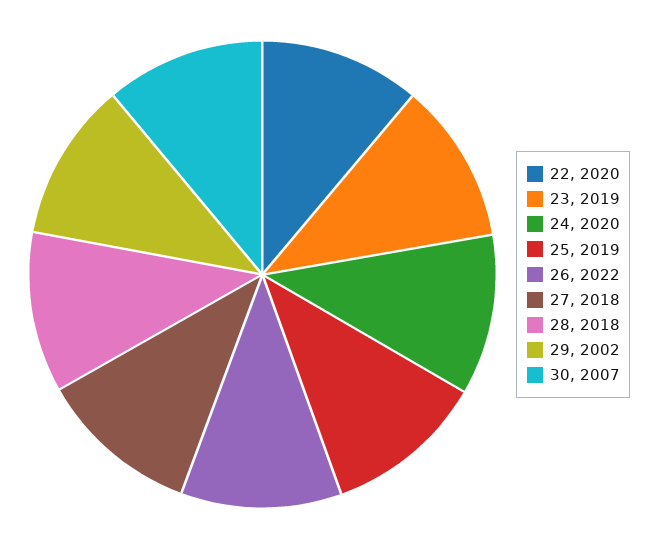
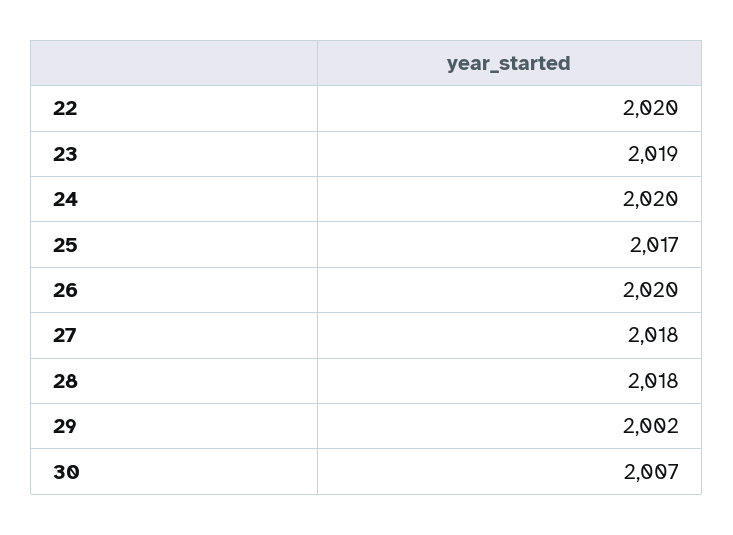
  {
    "22": 2020,
    "23": 2019,
    "24": 2020,
-   "25": 2019,
+   "25": 2017,
-   "26": 2022,
+   "26": 2020,
    "27": 2018,
    "28": 2018,
    "29": 2002,
    "30": 2007
  }

